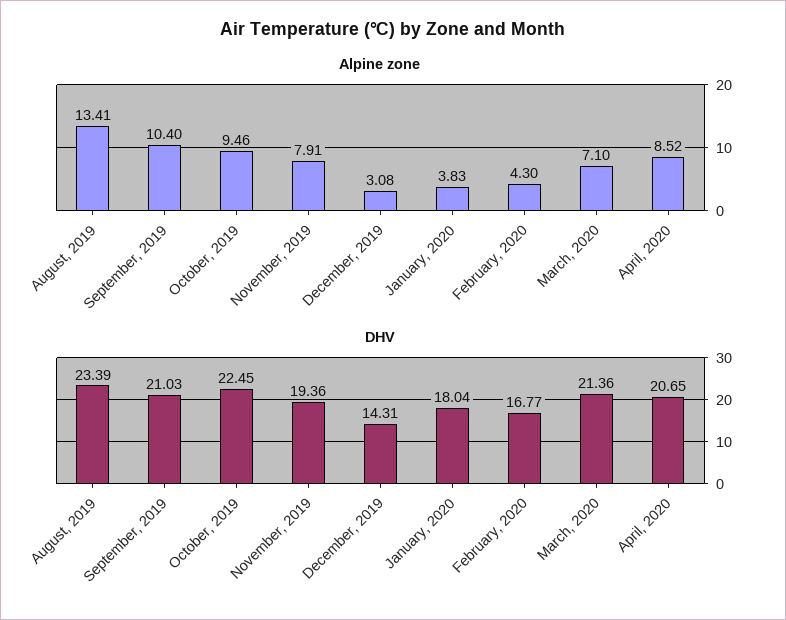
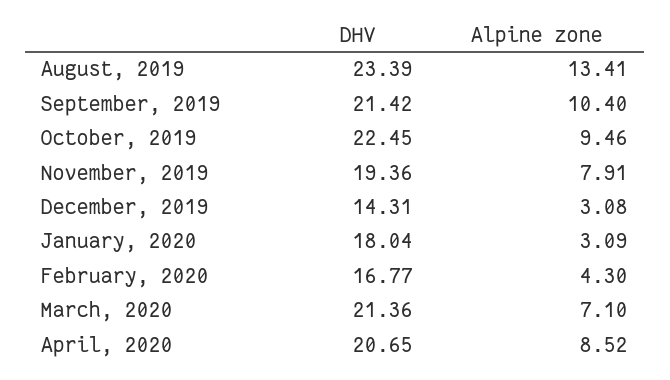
  {
    "Alpine zone": {
      "August, 2019": 13.41,
      "September, 2019": 10.4,
      "October, 2019": 9.46,
      "November, 2019": 7.91,
      "December, 2019": 3.08,
-     "January, 2020": 3.83,
+     "January, 2020": 3.09,
      "February, 2020": 4.3,
      "March, 2020": 7.1,
      "April, 2020": 8.52
    },
    "DHV": {
      "August, 2019": 23.39,
-     "September, 2019": 21.03,
+     "September, 2019": 21.42,
      "October, 2019": 22.45,
      "November, 2019": 19.36,
      "December, 2019": 14.31,
      "January, 2020": 18.04,
      "February, 2020": 16.77,
      "March, 2020": 21.36,
      "April, 2020": 20.65
    }
  }

